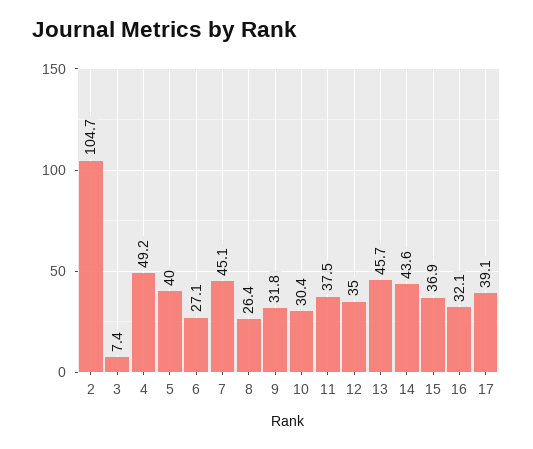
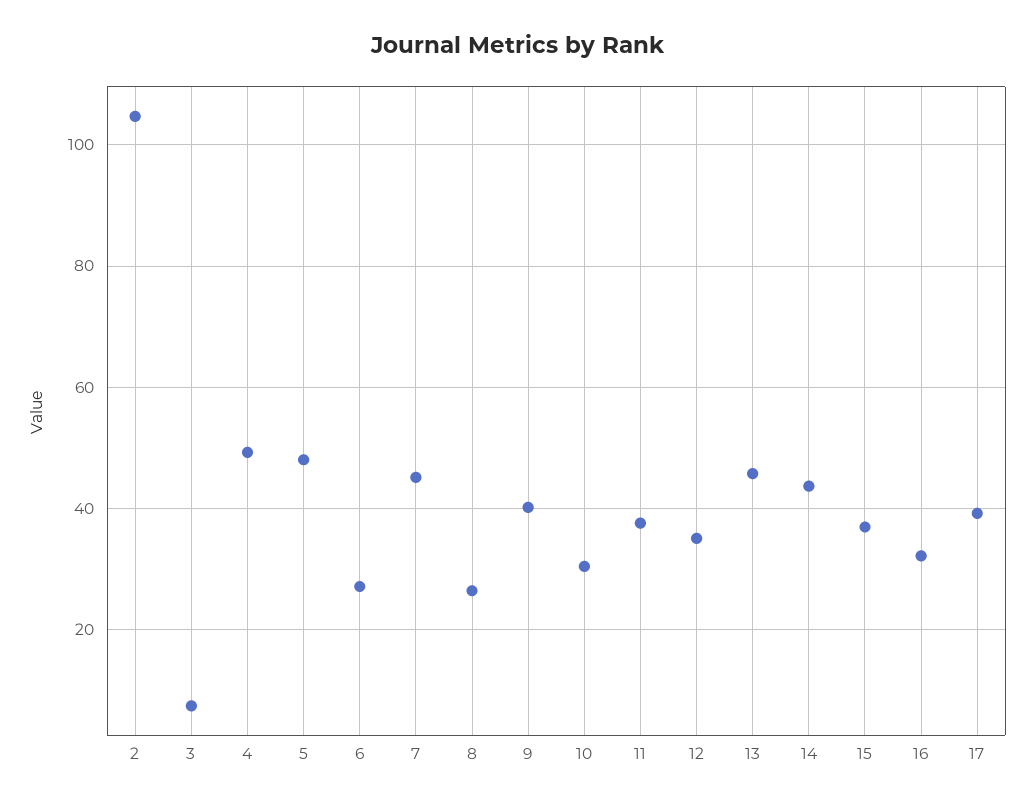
  {
    "2": 104.7,
    "3": 7.4,
    "4": 49.2,
-   "5": 40,
+   "5": 48,
    "6": 27.1,
    "7": 45.1,
    "8": 26.4,
-   "9": 31.8,
+   "9": 40,
    "10": 30.4,
    "11": 37.5,
    "12": 35,
    "13": 45.7,
    "14": 43.6,
    "15": 36.9,
    "16": 32.1,
    "17": 39.1
  }

